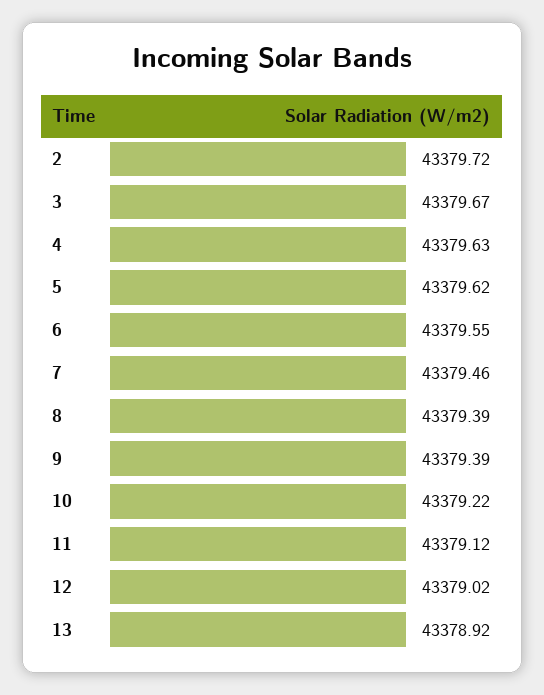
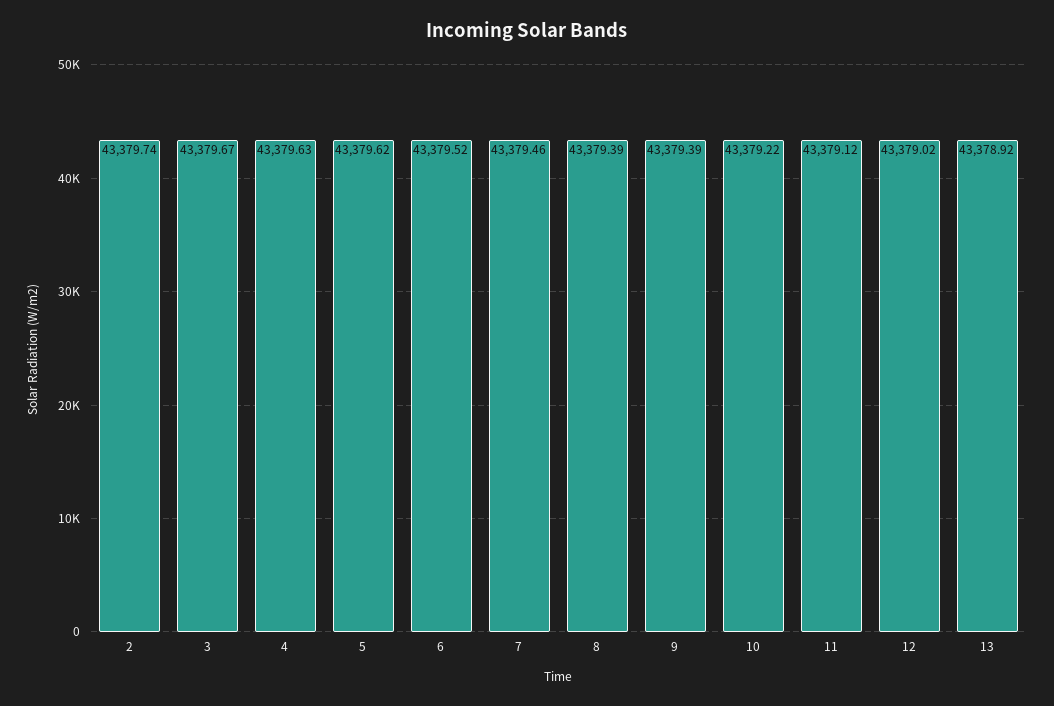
  {
-   "2": 43379.72,
+   "2": 43379.74,
    "3": 43379.67,
    "4": 43379.63,
    "5": 43379.62,
-   "6": 43379.55,
+   "6": 43379.52,
    "7": 43379.46,
    "8": 43379.39,
    "9": 43379.39,
    "10": 43379.22,
    "11": 43379.12,
    "12": 43379.02,
    "13": 43378.92
  }

